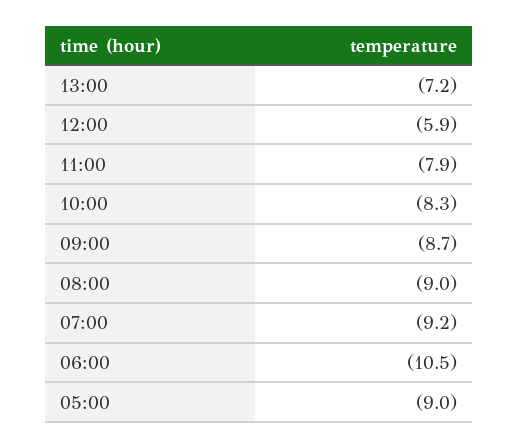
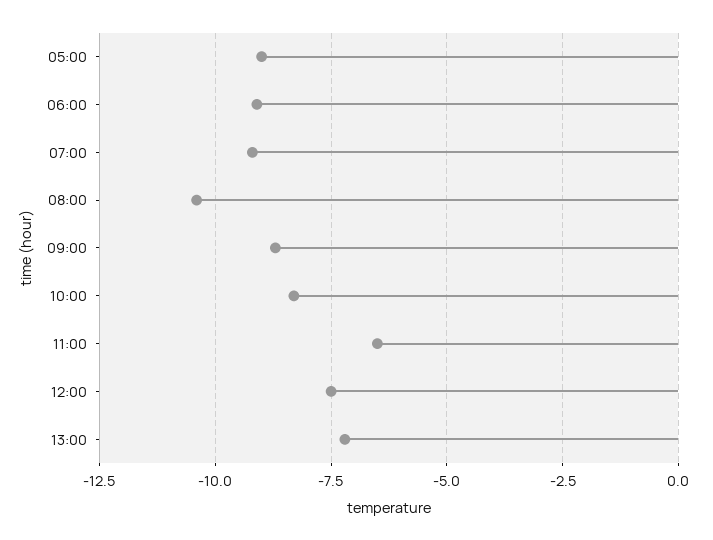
  {
    "13:00": -7.2,
-   "12:00": -5.9,
+   "12:00": -7.5,
-   "11:00": -7.9,
+   "11:00": -6.5,
    "10:00": -8.3,
    "09:00": -8.7,
-   "08:00": -9,
+   "08:00": -10.5,
    "07:00": -9.2,
-   "06:00": -10.5,
+   "06:00": -9,
    "05:00": -9
  }

